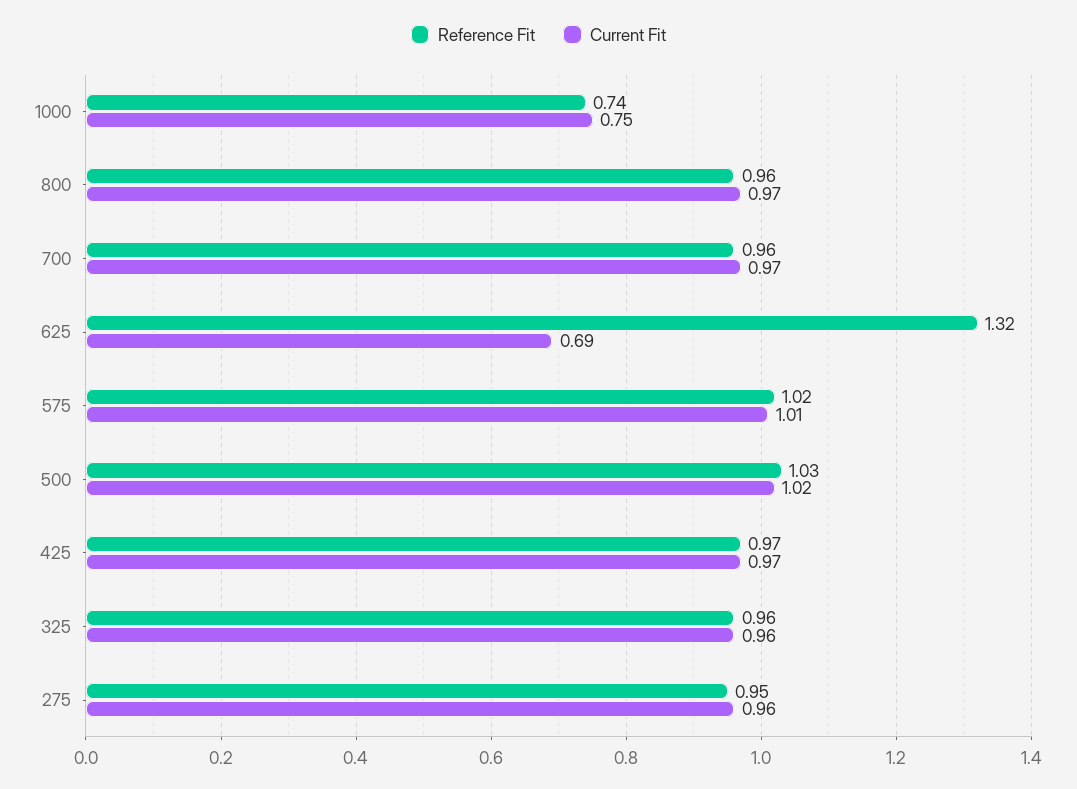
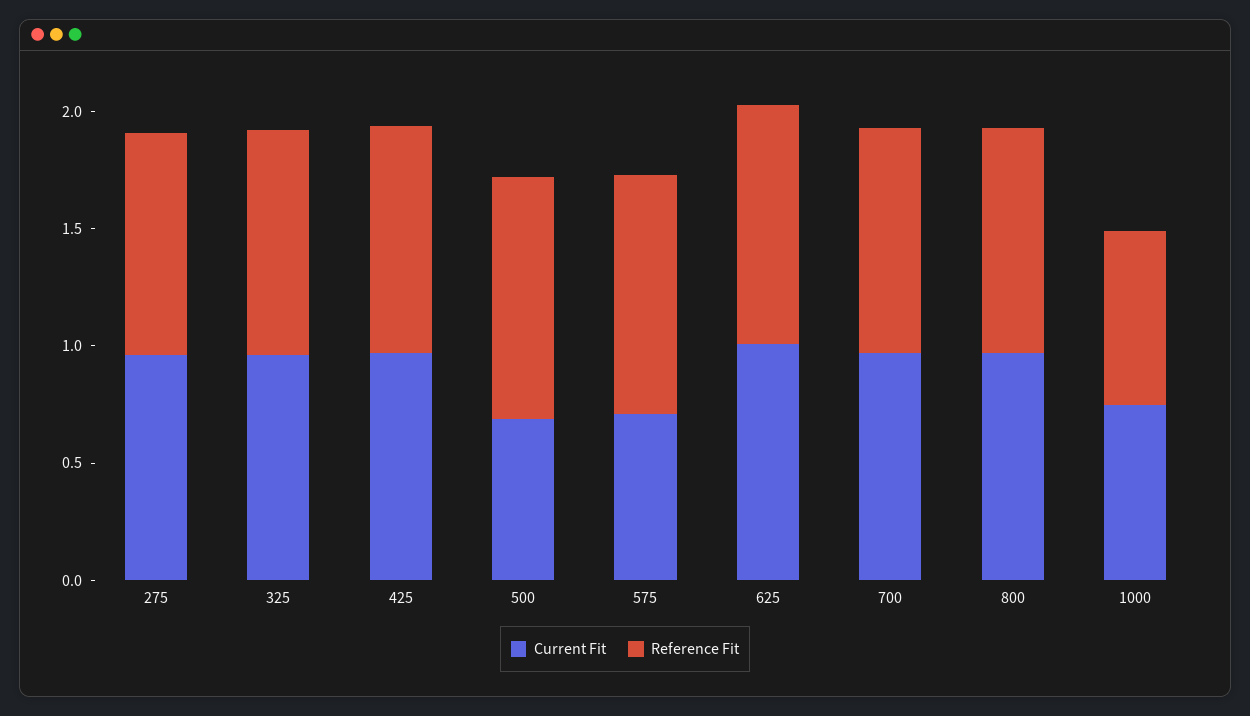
  {
    "Reference Fit": {
      "1000": 0.74,
      "800": 0.96,
      "700": 0.96,
-     "625": 1.32,
+     "625": 1,
      "575": 1.02,
      "500": 1.03,
      "425": 0.97,
      "325": 0.96,
      "275": 0.95
    },
    "Current Fit": {
      "1000": 0.75,
      "800": 0.97,
      "700": 0.97,
-     "625": 0.69,
+     "625": 1,
-     "575": 1.01,
+     "575": 0.7,
-     "500": 1.02,
+     "500": 0.7,
      "425": 0.97,
      "325": 0.96,
      "275": 0.96
    }
  }

